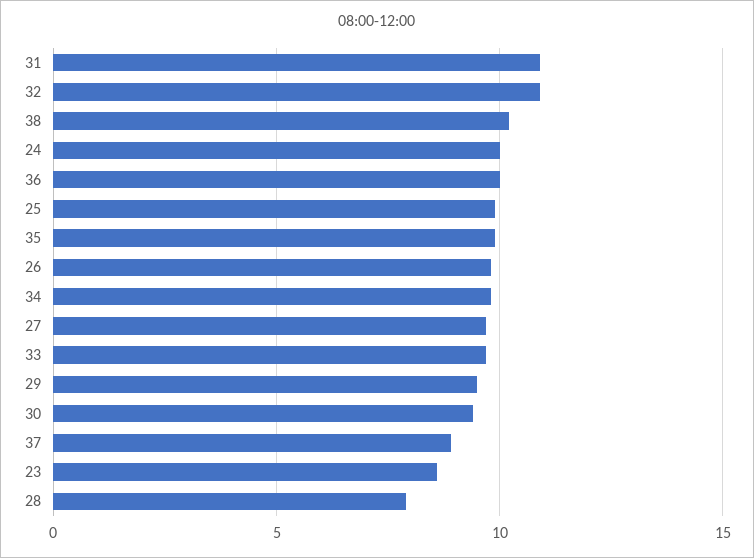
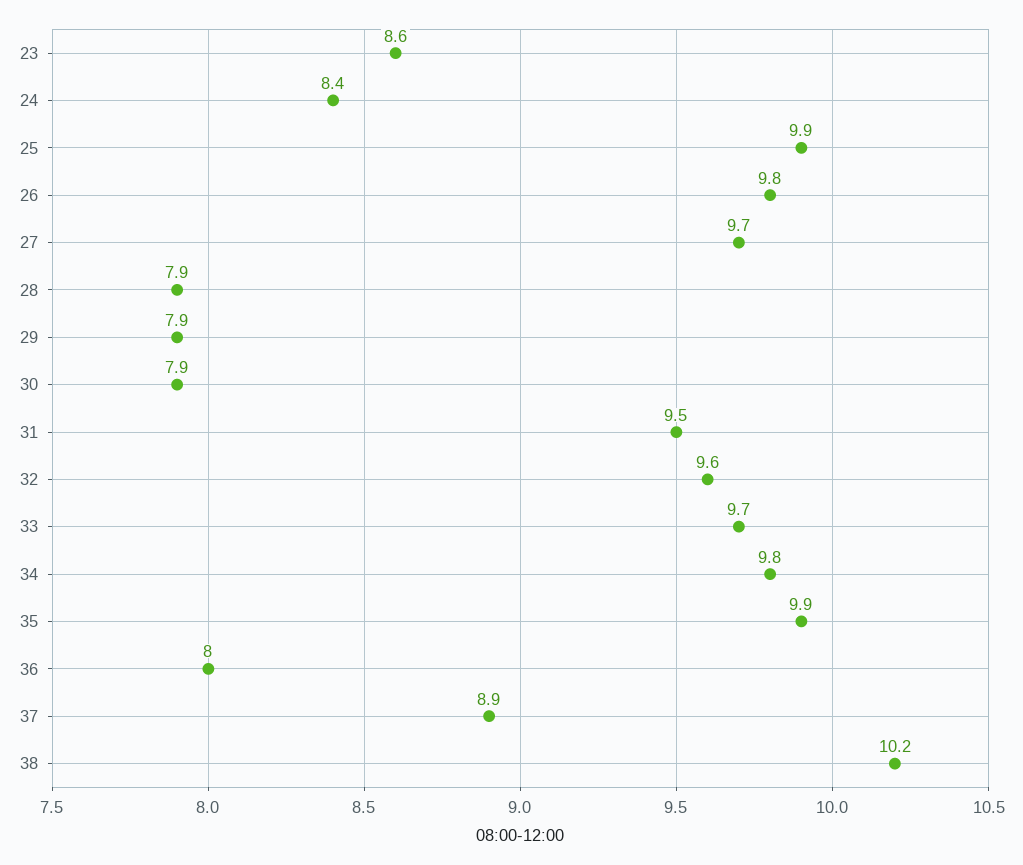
  {
-   "31": 11,
+   "31": 9.5,
-   "32": 11,
+   "32": 9.6,
    "38": 10.2,
-   "24": 10,
+   "24": 8.4,
-   "36": 10,
+   "36": 8,
    "25": 9.9,
    "35": 9.9,
    "26": 9.8,
    "34": 9.8,
    "27": 9.7,
    "33": 9.7,
-   "29": 9.5,
+   "29": 7.9,
-   "30": 9.5,
+   "30": 7.9,
    "37": 8.9,
    "23": 8.6,
    "28": 7.9
  }

